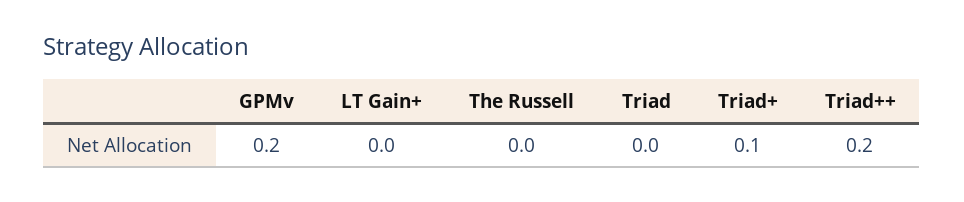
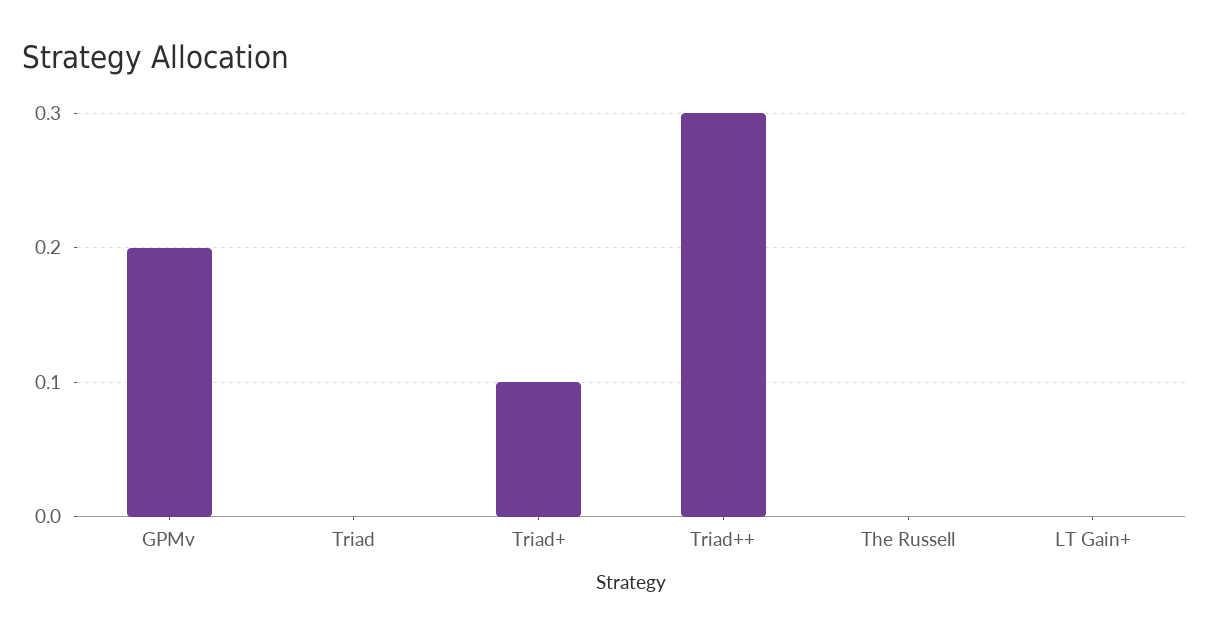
  {
    "GPMv": 0.2,
    "LT Gain+": 0,
    "The Russell": 0,
    "Triad": 0,
    "Triad+": 0.1,
-   "Triad++": 0.2
+   "Triad++": 0.3
  }

